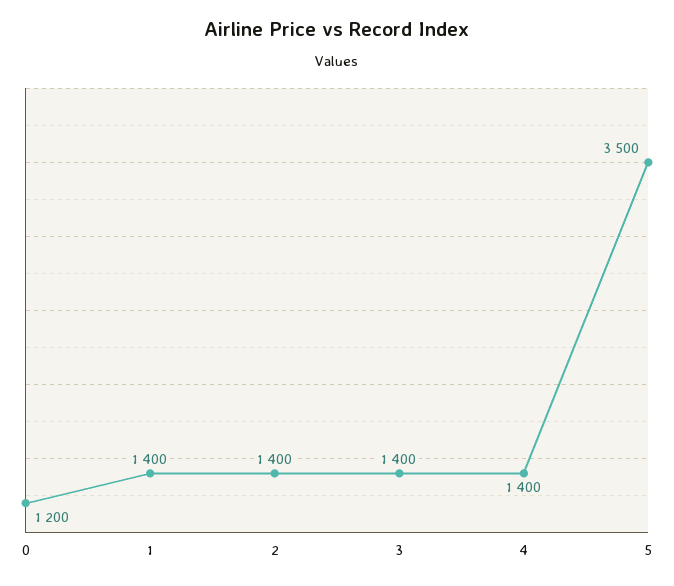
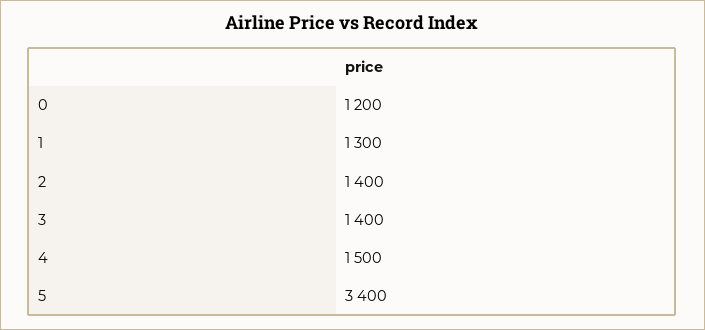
  {
    "0": 1200,
-   "1": 1400,
+   "1": 1300,
    "2": 1400,
    "3": 1400,
-   "4": 1400,
+   "4": 1500,
-   "5": 3500
+   "5": 3400
  }

